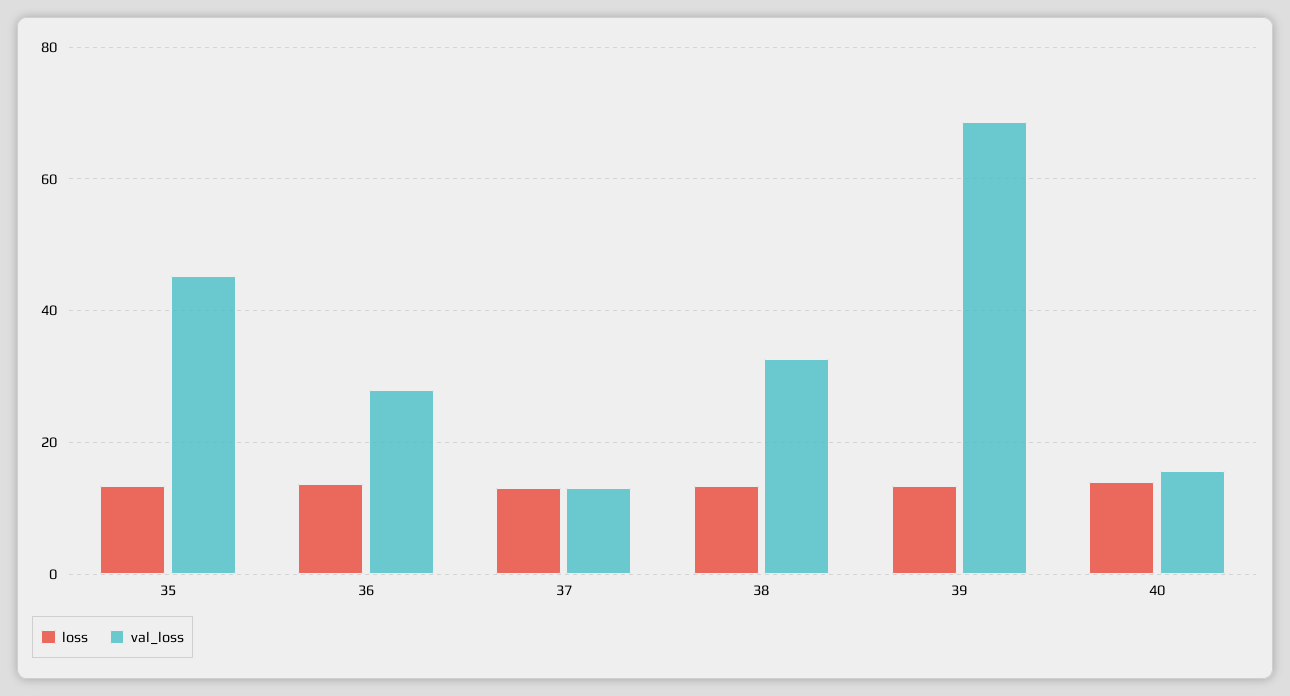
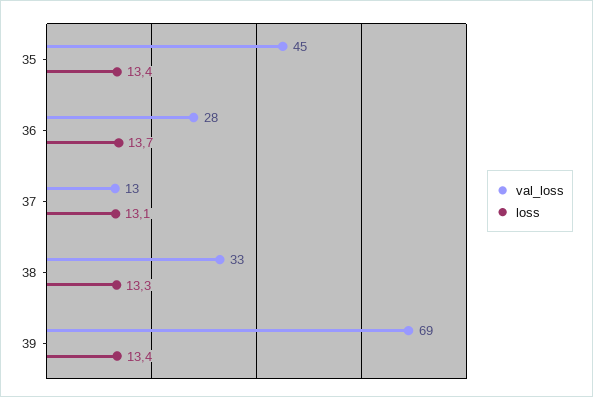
  {
    "loss": {
      "35": 13.4,
      "36": 13.7,
      "37": 13.1,
      "38": 13.3,
-     "39": 13.4,
+     "39": 13.4
-     "40": 14
    },
    "val_loss": {
      "35": 45,
      "36": 28,
      "37": 13,
      "38": 33,
-     "39": 69,
+     "39": 69
-     "40": 16
    }
  }

